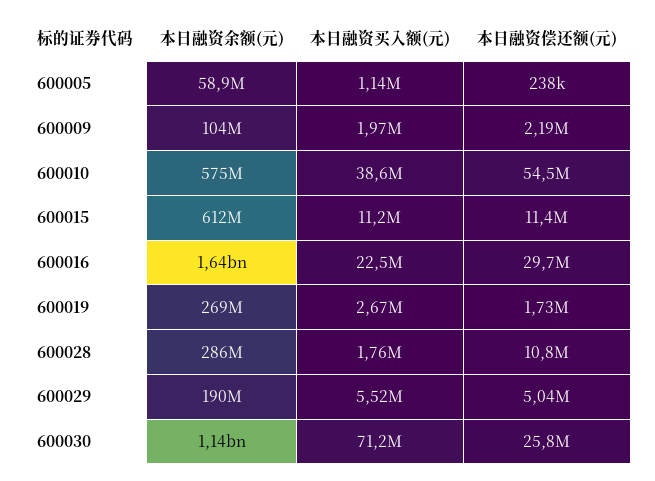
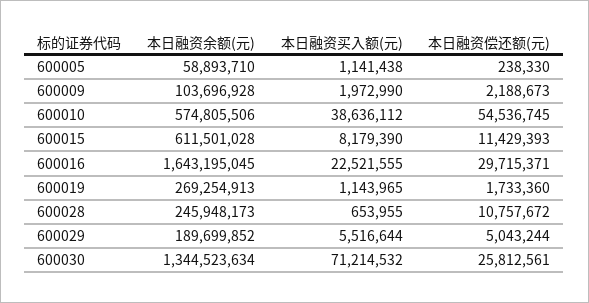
  {
    "本日融资余额(元)": {
      "600005": 58893710,
      "600009": 103696928,
      "600010": 574805506,
      "600015": 611501028,
      "600016": 1643195045,
      "600019": 269254913,
-     "600028": 286000000,
+     "600028": 245948173,
      "600029": 189699852,
-     "600030": 1140000000
+     "600030": 1344523634
    },
    "本日融资买入额(元)": {
      "600005": 1141438,
      "600009": 1972990,
      "600010": 38636112,
-     "600015": 11200000,
+     "600015": 8179390,
      "600016": 22521555,
-     "600019": 2670000,
+     "600019": 1143965,
-     "600028": 1760000,
+     "600028": 653955,
      "600029": 5516644,
      "600030": 71214532
    },
    "本日融资偿还额(元)": {
      "600005": 238330,
      "600009": 2188673,
      "600010": 54536745,
      "600015": 11429393,
      "600016": 29715371,
      "600019": 1733360,
      "600028": 10757672,
      "600029": 5043244,
      "600030": 25812561
    }
  }

